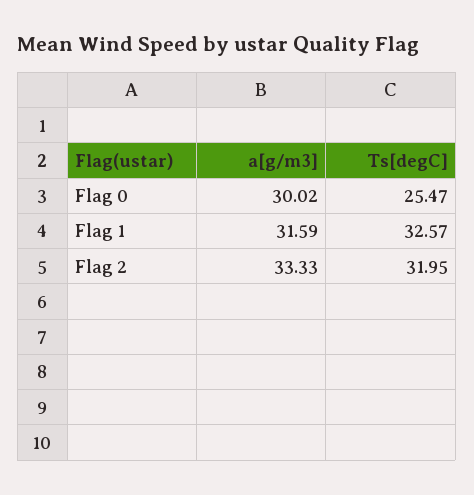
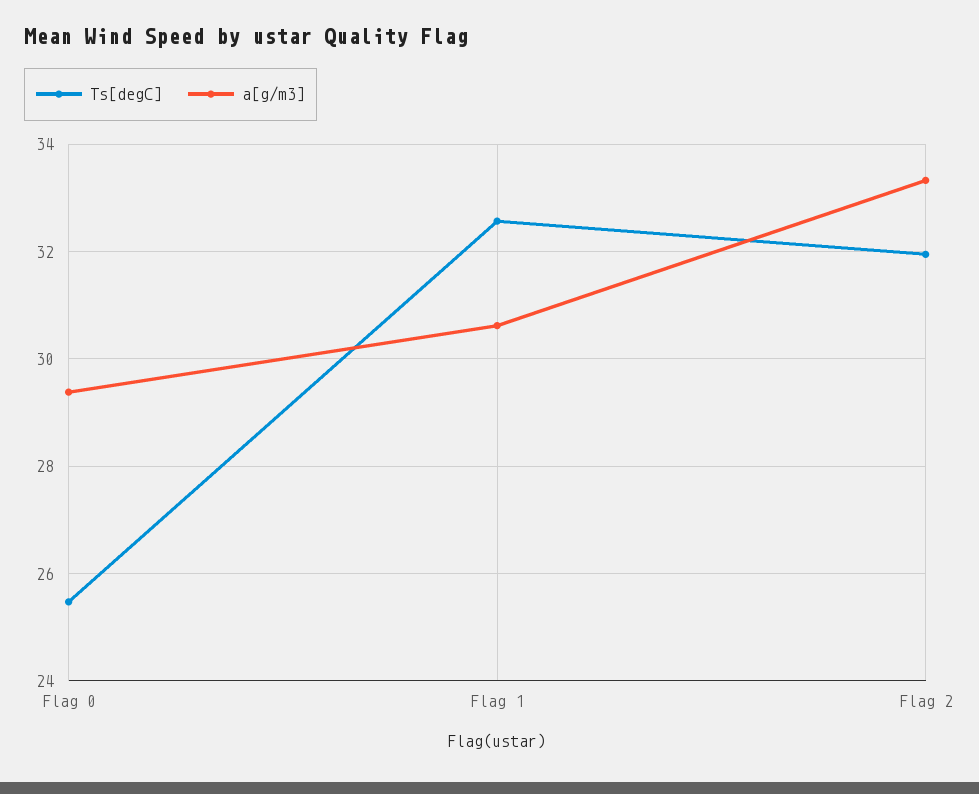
  {
    "a[g/m3]": {
-     "Flag 0": 30.02,
+     "Flag 0": 29.4,
-     "Flag 1": 31.59,
+     "Flag 1": 30.6,
      "Flag 2": 33.33
    },
    "Ts[degC]": {
      "Flag 0": 25.47,
      "Flag 1": 32.57,
      "Flag 2": 31.95
    }
  }

